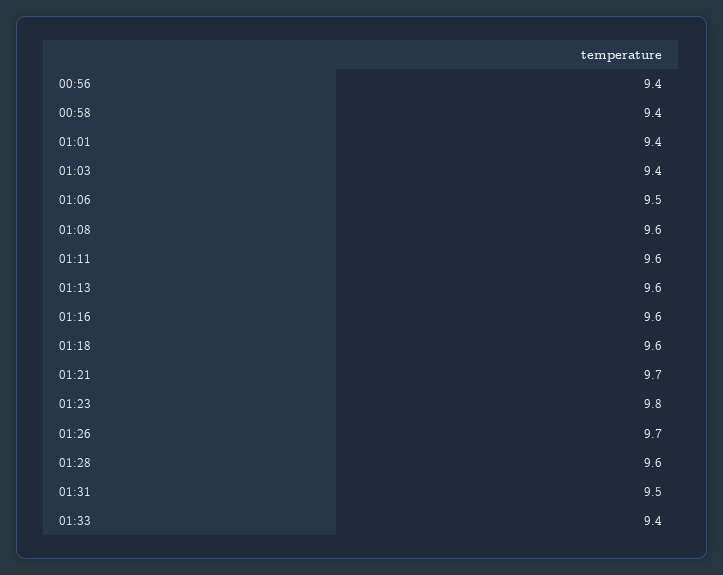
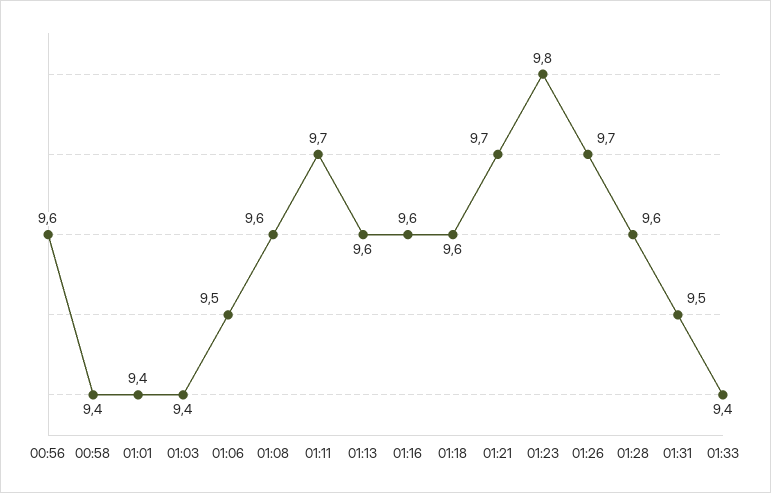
  {
-   "00:56": 9.4,
+   "00:56": 9.6,
    "00:58": 9.4,
    "01:01": 9.4,
    "01:03": 9.4,
    "01:06": 9.5,
    "01:08": 9.6,
-   "01:11": 9.6,
+   "01:11": 9.7,
    "01:13": 9.6,
    "01:16": 9.6,
    "01:18": 9.6,
    "01:21": 9.7,
    "01:23": 9.8,
    "01:26": 9.7,
    "01:28": 9.6,
    "01:31": 9.5,
    "01:33": 9.4
  }

